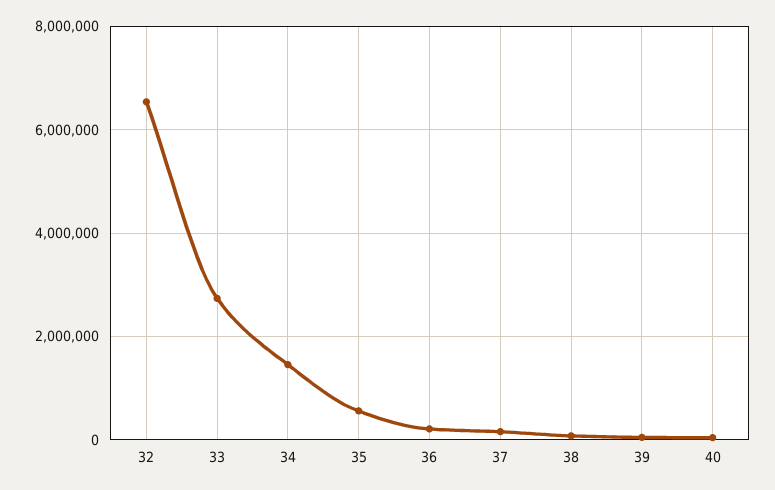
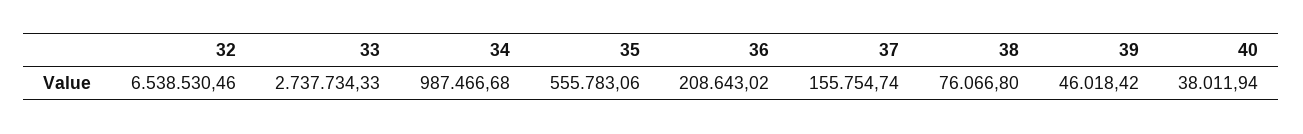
  {
    "32": 6538530.46,
    "33": 2737734.33,
-   "34": 1400000,
+   "34": 987466.68,
    "35": 555783.06,
    "36": 208643.02,
    "37": 155754.74,
    "38": 76066.8,
    "39": 46018.42,
    "40": 38011.94
  }

